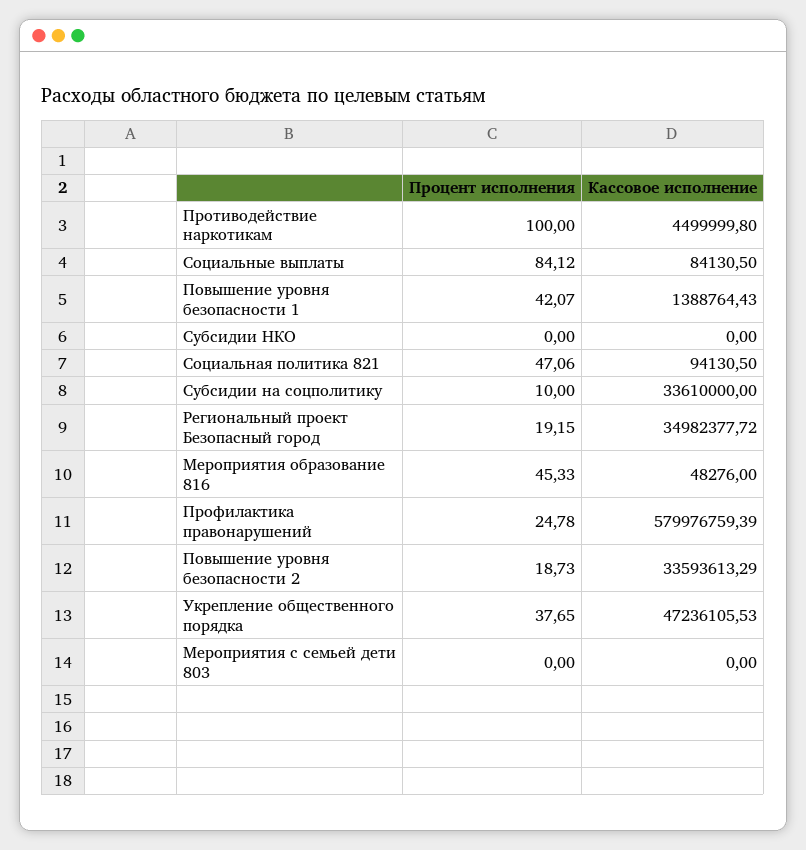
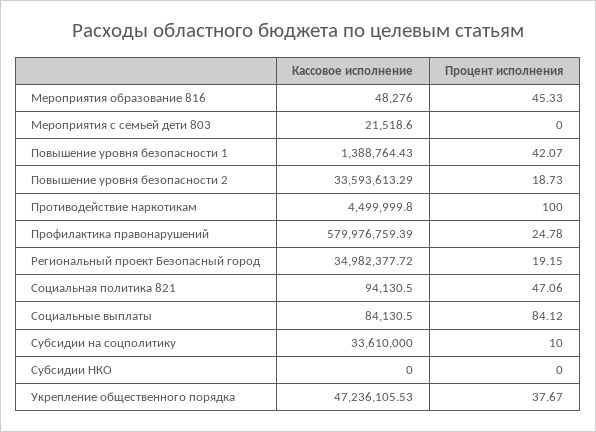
  {
    "Процент исполнения": {
      "Противодействие наркотикам": 100,
      "Социальные выплаты": 84.12,
      "Повышение уровня безопасности 1": 42.07,
      "Субсидии НКО": 0,
      "Социальная политика 821": 47.06,
      "Субсидии на соцполитику": 10,
      "Региональный проект Безопасный город": 19.15,
      "Мероприятия образование 816": 45.33,
      "Профилактика правонарушений": 24.78,
      "Повышение уровня безопасности 2": 18.73,
-     "Укрепление общественного порядка": 37.65,
+     "Укрепление общественного порядка": 37.67,
      "Мероприятия с семьей дети 803": 0
    },
    "Кассовое исполнение": {
      "Противодействие наркотикам": 4499999.8,
      "Социальные выплаты": 84130.5,
      "Повышение уровня безопасности 1": 1388764.43,
      "Субсидии НКО": 0,
      "Социальная политика 821": 94130.5,
      "Субсидии на соцполитику": 33610000,
      "Региональный проект Безопасный город": 34982377.72,
      "Мероприятия образование 816": 48276,
      "Профилактика правонарушений": 579976759.39,
      "Повышение уровня безопасности 2": 33593613.29,
      "Укрепление общественного порядка": 47236105.53,
-     "Мероприятия с семьей дети 803": 0
+     "Мероприятия с семьей дети 803": 21518.6
    }
  }

